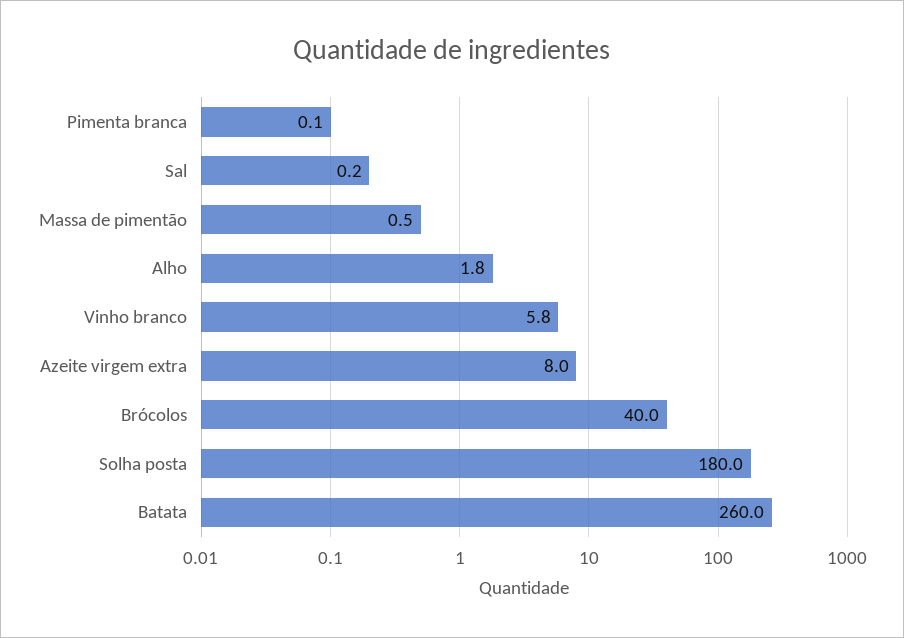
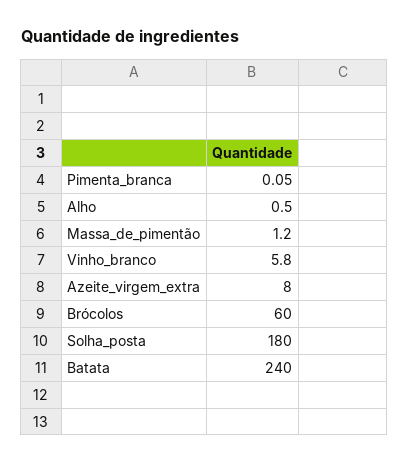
  {
    "Pimenta branca": 0.05,
-   "Sal": 0.2,
-   "Massa de pimentão": 0.5,
+   "Massa de pimentão": 1.2,
-   "Alho": 1.8,
+   "Alho": 0.5,
    "Vinho branco": 5.8,
    "Azeite virgem extra": 8,
-   "Brócolos": 40,
+   "Brócolos": 60,
    "Solha posta": 180,
-   "Batata": 260
+   "Batata": 240
  }

